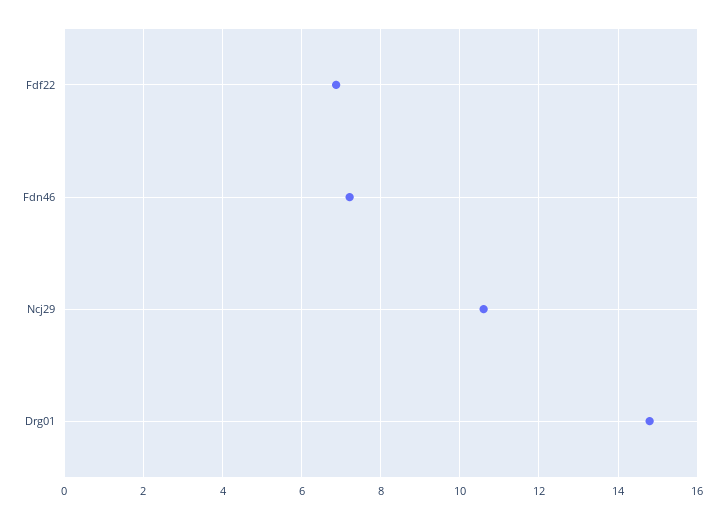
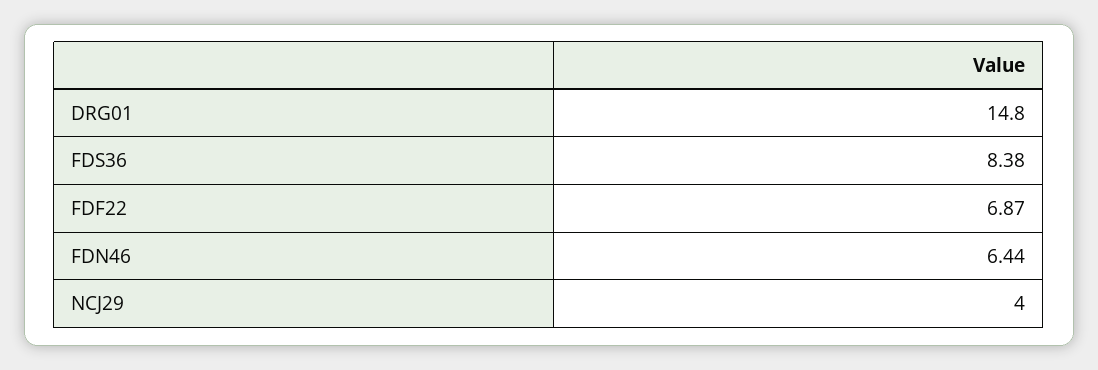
  {
    "Fdf22": 6.87,
-   "Fdn46": 7.2,
+   "Fdn46": 6.44,
-   "Ncj29": 10.6,
+   "Ncj29": 4,
-   "Drg01": 14.8
+   "Drg01": 14.8,
+   "FDS36": 8.38
  }

